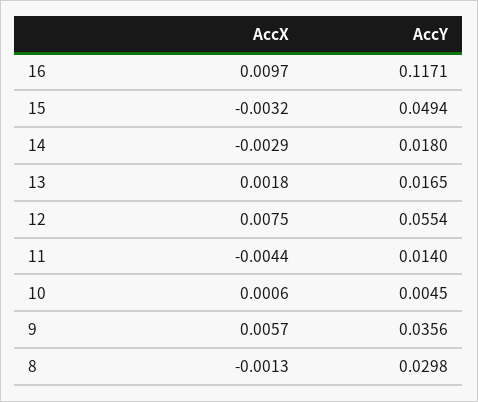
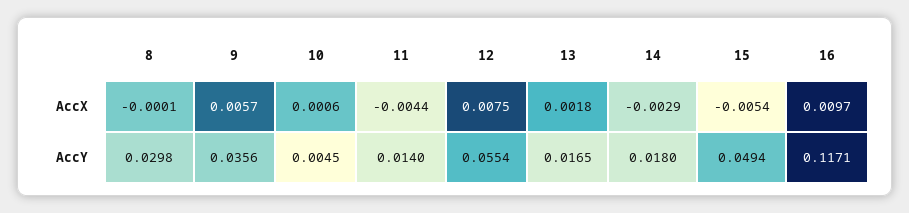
  {
    "AccX": {
      "16": 0.0097,
-     "15": -0.0032,
+     "15": -0.0054,
      "14": -0.0029,
      "13": 0.0018,
      "12": 0.0075,
      "11": -0.0044,
      "10": 0.0006,
      "9": 0.0057,
-     "8": -0.0013
+     "8": -0.0001
    },
    "AccY": {
      "16": 0.1171,
      "15": 0.0494,
      "14": 0.018,
      "13": 0.0165,
      "12": 0.0554,
      "11": 0.014,
      "10": 0.0045,
      "9": 0.0356,
      "8": 0.0298
    }
  }

